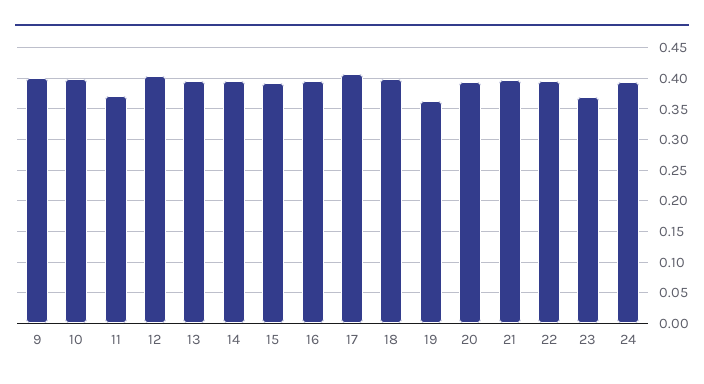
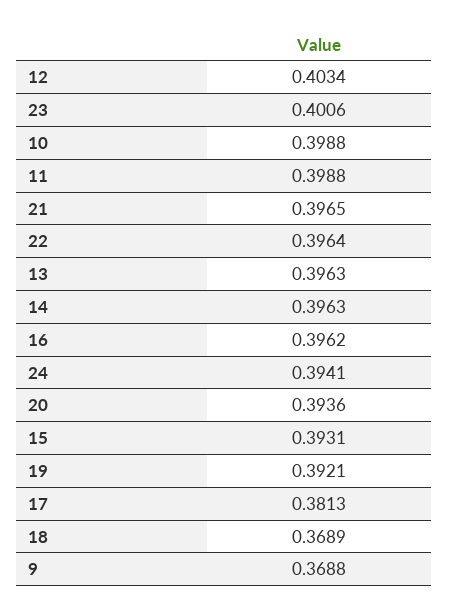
  {
-   "9": 0.4,
+   "9": 0.3688,
    "10": 0.3988,
-   "11": 0.37,
+   "11": 0.3988,
    "12": 0.4034,
    "13": 0.3963,
    "14": 0.3963,
    "15": 0.3931,
    "16": 0.3962,
-   "17": 0.41,
+   "17": 0.3813,
-   "18": 0.4,
+   "18": 0.3689,
-   "19": 0.36,
+   "19": 0.3921,
    "20": 0.3936,
    "21": 0.3965,
    "22": 0.3964,
-   "23": 0.37,
+   "23": 0.4006,
    "24": 0.3941
  }

